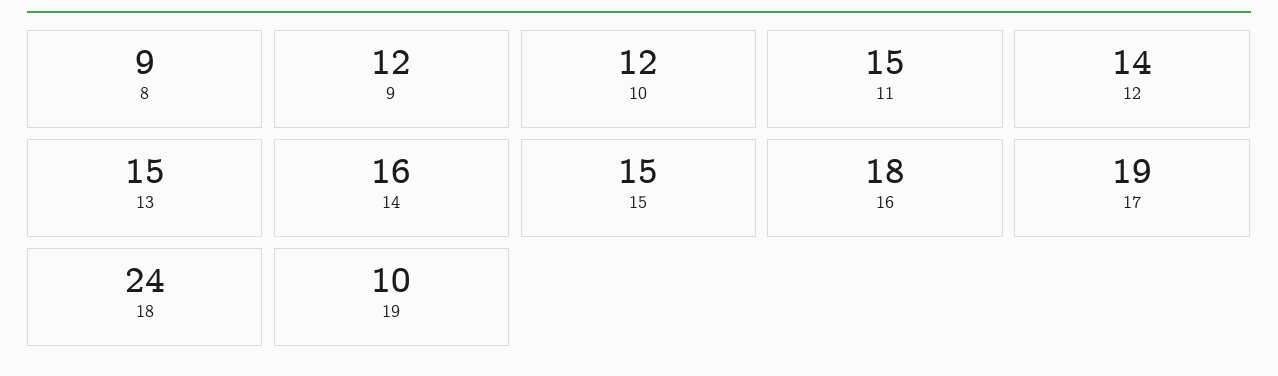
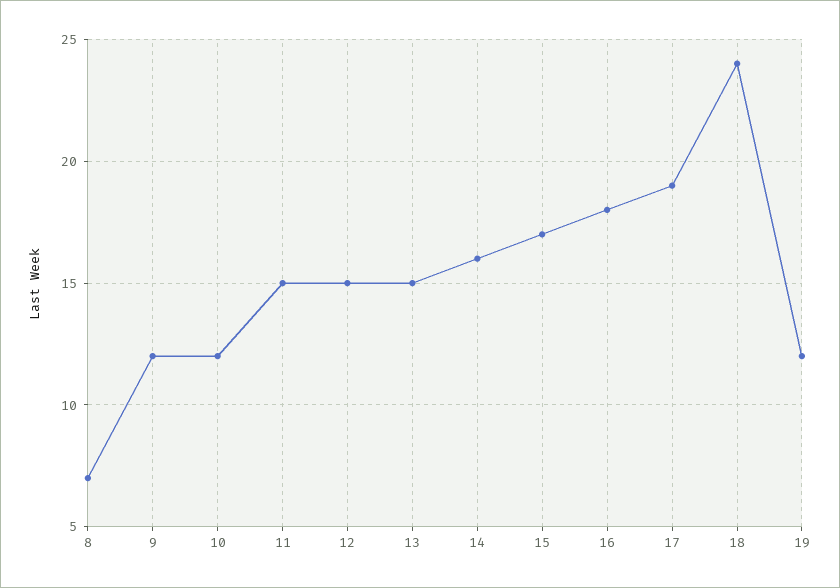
  {
-   "8": 9,
+   "8": 7,
    "9": 12,
    "10": 12,
    "11": 15,
-   "12": 14,
+   "12": 15,
    "13": 15,
    "14": 16,
-   "15": 15,
+   "15": 17,
    "16": 18,
    "17": 19,
    "18": 24,
-   "19": 10
+   "19": 12
  }

